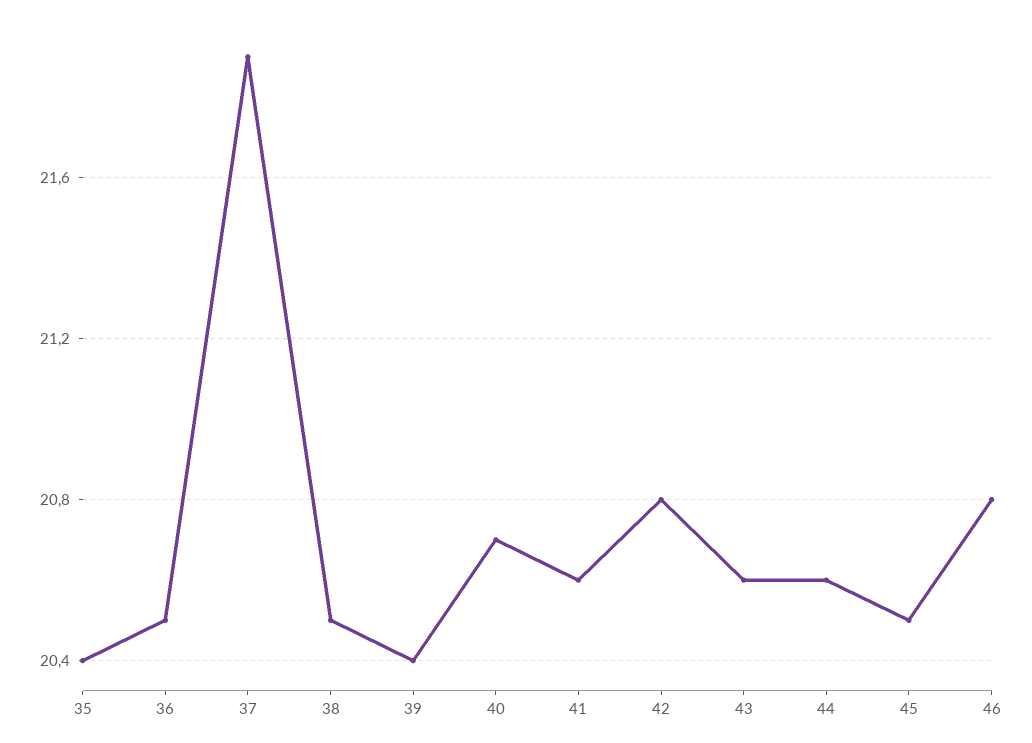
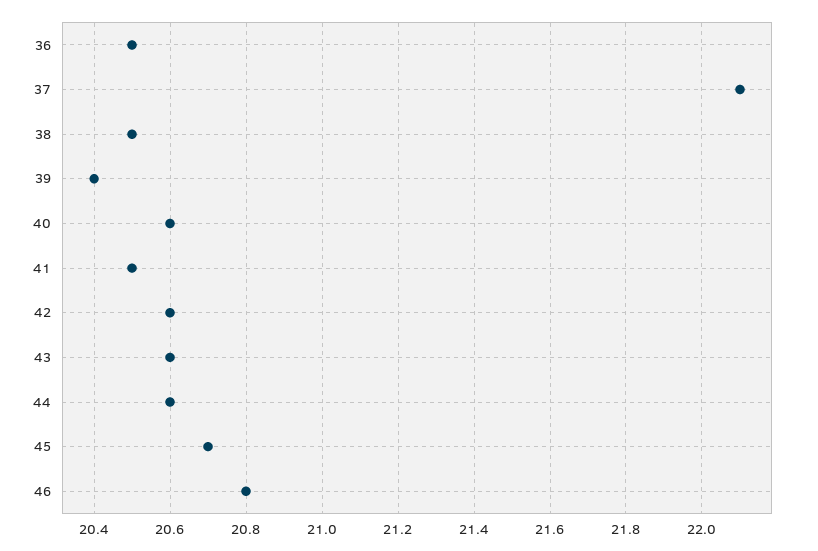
  {
-   "35": 20.4,
    "36": 20.5,
-   "37": 21.9,
+   "37": 22.1,
    "38": 20.5,
    "39": 20.4,
-   "40": 20.7,
+   "40": 20.6,
-   "41": 20.6,
+   "41": 20.5,
-   "42": 20.8,
+   "42": 20.6,
    "43": 20.6,
    "44": 20.6,
-   "45": 20.5,
+   "45": 20.7,
    "46": 20.8
  }

